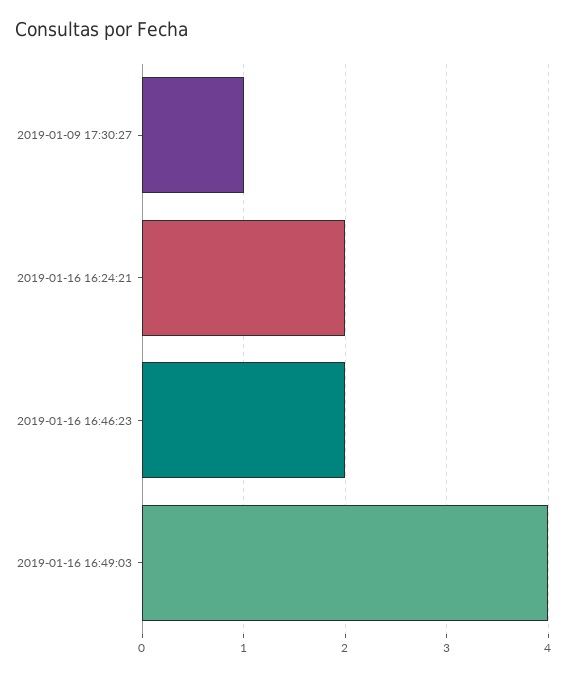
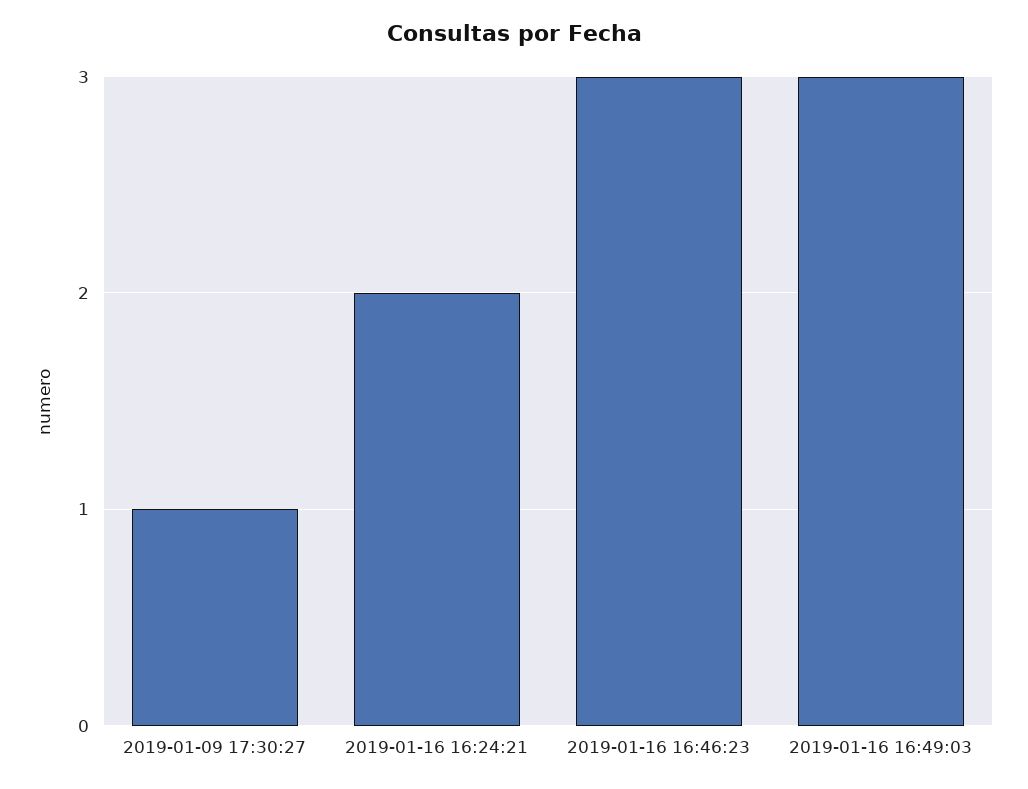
  {
    "2019-01-09 17:30:27": 1,
    "2019-01-16 16:24:21": 2,
-   "2019-01-16 16:46:23": 2,
+   "2019-01-16 16:46:23": 3,
-   "2019-01-16 16:49:03": 4
+   "2019-01-16 16:49:03": 3
  }

